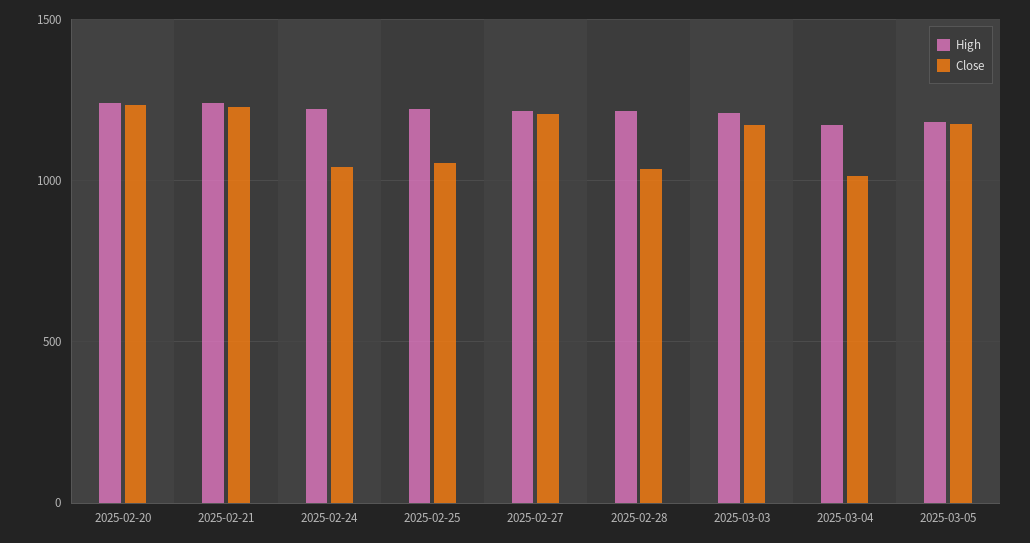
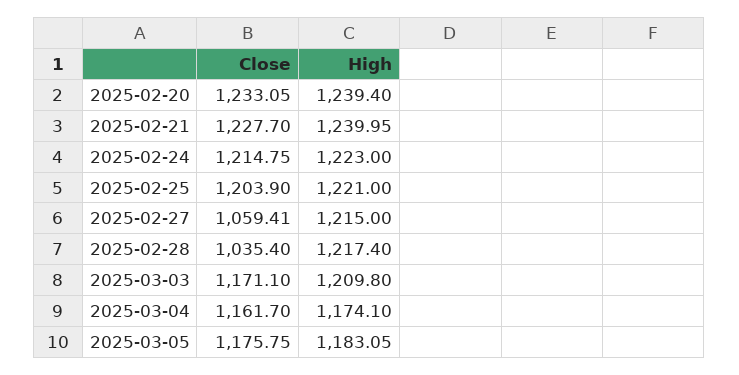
  {
    "High": {
      "2025-02-20": 1239.4,
      "2025-02-21": 1239.95,
      "2025-02-24": 1223,
      "2025-02-25": 1221,
      "2025-02-27": 1215,
      "2025-02-28": 1217.4,
      "2025-03-03": 1209.8,
      "2025-03-04": 1174.1,
      "2025-03-05": 1183.05
    },
    "Close": {
      "2025-02-20": 1233.05,
      "2025-02-21": 1227.7,
-     "2025-02-24": 1050,
+     "2025-02-24": 1214.75,
-     "2025-02-25": 1050,
+     "2025-02-25": 1203.9,
-     "2025-02-27": 1200,
+     "2025-02-27": 1059.41,
      "2025-02-28": 1035.4,
      "2025-03-03": 1171.1,
-     "2025-03-04": 1000,
+     "2025-03-04": 1161.7,
      "2025-03-05": 1175.75
    }
  }

